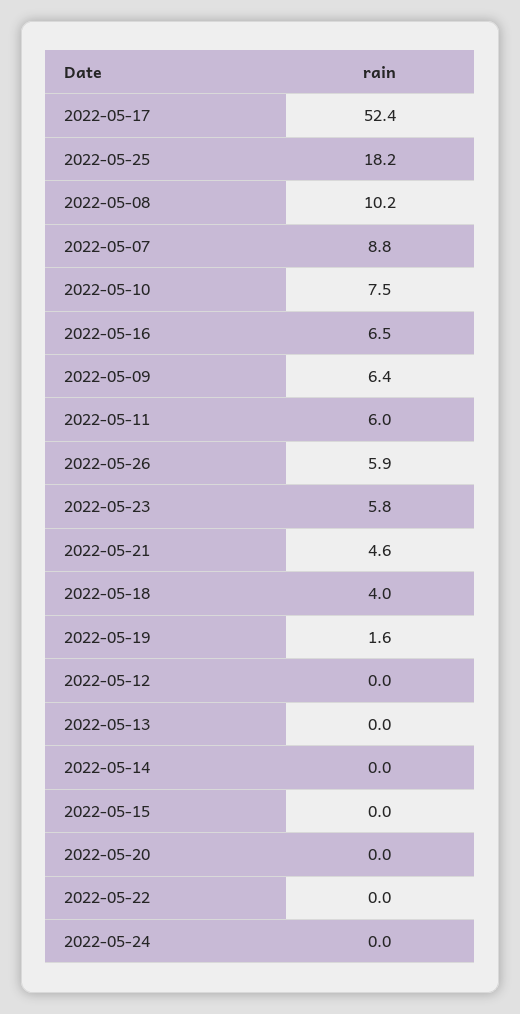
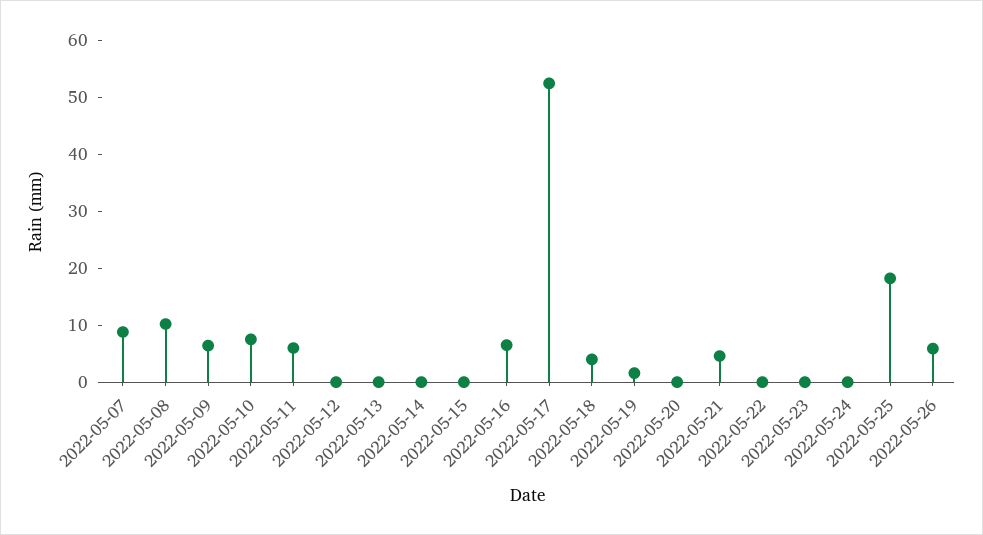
  {
    "2022-05-17": 52.4,
    "2022-05-25": 18.2,
    "2022-05-08": 10.2,
    "2022-05-07": 8.8,
    "2022-05-10": 7.5,
    "2022-05-16": 6.5,
    "2022-05-09": 6.4,
    "2022-05-11": 6,
    "2022-05-26": 5.9,
-   "2022-05-23": 5.8,
+   "2022-05-23": 0,
    "2022-05-21": 4.6,
    "2022-05-18": 4,
    "2022-05-19": 1.6,
    "2022-05-12": 0,
    "2022-05-13": 0,
    "2022-05-14": 0,
    "2022-05-15": 0,
    "2022-05-20": 0,
    "2022-05-22": 0,
    "2022-05-24": 0
  }

